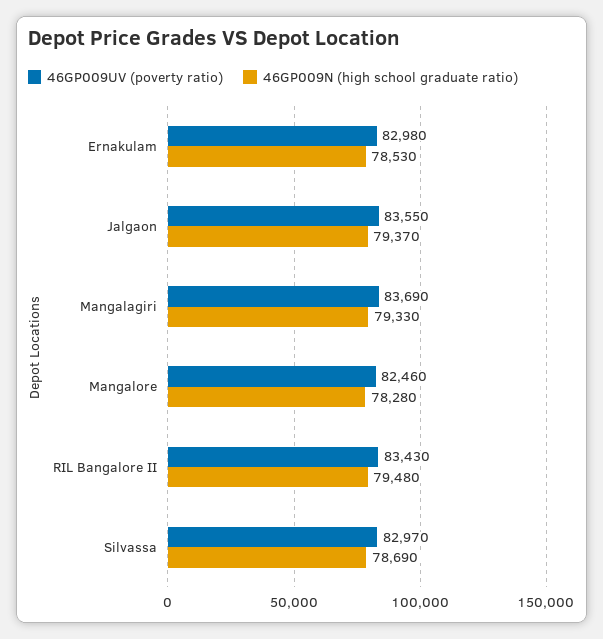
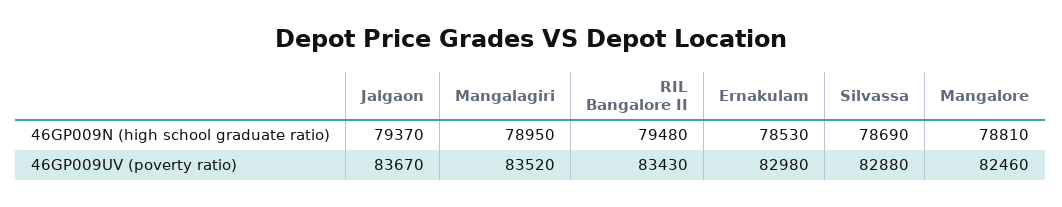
  {
    "46GP009UV (poverty ratio)": {
      "Ernakulam": 82980,
-     "Jalgaon": 83550,
+     "Jalgaon": 83670,
-     "Mangalagiri": 83690,
+     "Mangalagiri": 83520,
      "Mangalore": 82460,
      "RIL Bangalore II": 83430,
-     "Silvassa": 82970
+     "Silvassa": 82880
    },
    "46GP009N (high school graduate ratio)": {
      "Ernakulam": 78530,
      "Jalgaon": 79370,
-     "Mangalagiri": 79330,
+     "Mangalagiri": 78950,
-     "Mangalore": 78280,
+     "Mangalore": 78810,
      "RIL Bangalore II": 79480,
      "Silvassa": 78690
    }
  }

